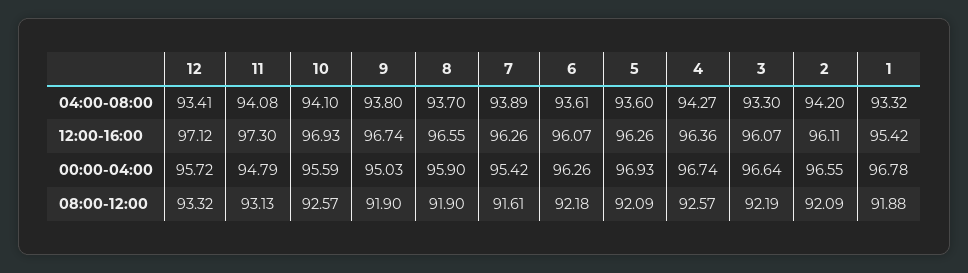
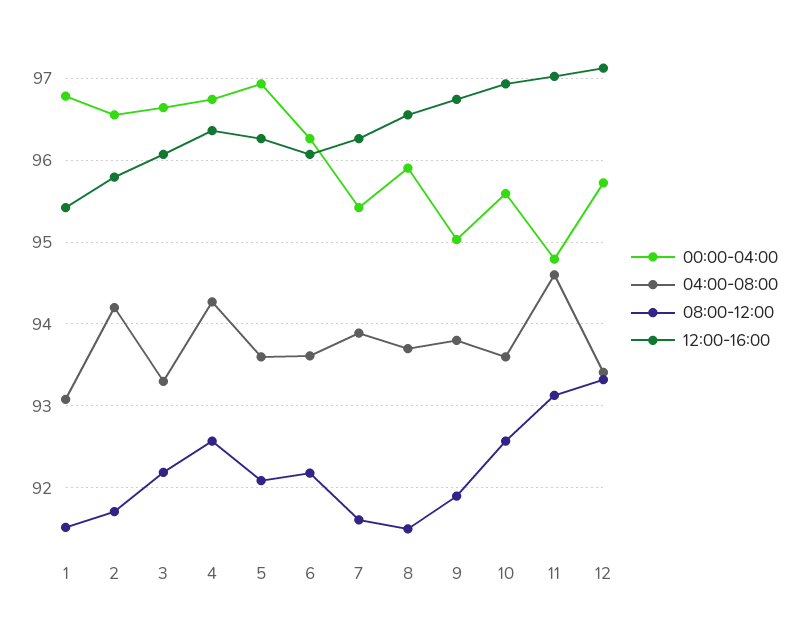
  {
    "04:00-08:00": {
      "12": 93.41,
-     "11": 94.08,
+     "11": 94.6,
-     "10": 94.1,
+     "10": 93.6,
      "9": 93.8,
      "8": 93.7,
      "7": 93.89,
      "6": 93.61,
      "5": 93.6,
      "4": 94.27,
      "3": 93.3,
      "2": 94.2,
-     "1": 93.32
+     "1": 93.1
    },
    "12:00-16:00": {
      "12": 97.12,
-     "11": 97.3,
+     "11": 97,
      "10": 96.93,
      "9": 96.74,
      "8": 96.55,
      "7": 96.26,
      "6": 96.07,
      "5": 96.26,
      "4": 96.36,
      "3": 96.07,
-     "2": 96.11,
+     "2": 95.8,
      "1": 95.42
    },
    "00:00-04:00": {
      "12": 95.72,
      "11": 94.79,
      "10": 95.59,
      "9": 95.03,
      "8": 95.9,
      "7": 95.42,
      "6": 96.26,
      "5": 96.93,
      "4": 96.74,
      "3": 96.64,
      "2": 96.55,
      "1": 96.78
    },
    "08:00-12:00": {
      "12": 93.32,
      "11": 93.13,
      "10": 92.57,
      "9": 91.9,
-     "8": 91.9,
+     "8": 91.5,
      "7": 91.61,
      "6": 92.18,
      "5": 92.09,
      "4": 92.57,
      "3": 92.19,
-     "2": 92.09,
+     "2": 91.7,
-     "1": 91.88
+     "1": 91.5
    }
  }

